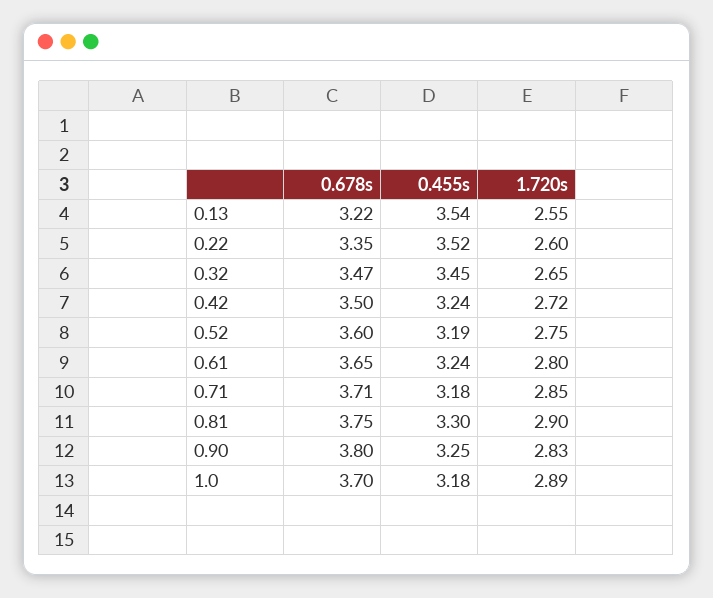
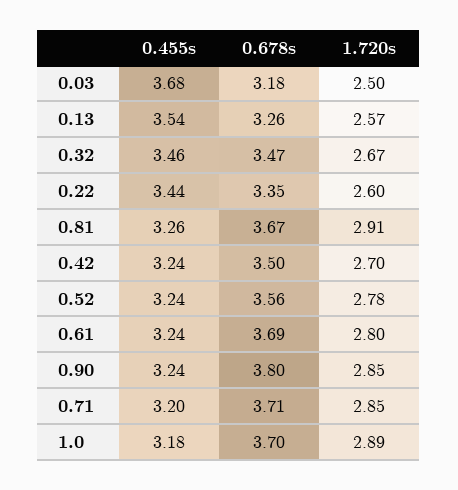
  {
    "0.678s": {
-     "0.13": 3.22,
+     "0.13": 3.26,
      "0.22": 3.35,
      "0.32": 3.47,
      "0.42": 3.5,
-     "0.52": 3.6,
+     "0.52": 3.56,
-     "0.61": 3.65,
+     "0.61": 3.69,
      "0.71": 3.71,
-     "0.81": 3.75,
+     "0.81": 3.67,
      "0.90": 3.8,
-     "1.0": 3.7
+     "1.0": 3.7,
+     "0.03": 3.18
    },
    "0.455s": {
      "0.13": 3.54,
-     "0.22": 3.52,
+     "0.22": 3.44,
-     "0.32": 3.45,
+     "0.32": 3.46,
      "0.42": 3.24,
-     "0.52": 3.19,
+     "0.52": 3.24,
      "0.61": 3.24,
-     "0.71": 3.18,
+     "0.71": 3.2,
-     "0.81": 3.3,
+     "0.81": 3.26,
-     "0.90": 3.25,
+     "0.90": 3.24,
-     "1.0": 3.18
+     "1.0": 3.18,
+     "0.03": 3.68
    },
    "1.720s": {
-     "0.13": 2.55,
+     "0.13": 2.57,
      "0.22": 2.6,
-     "0.32": 2.65,
+     "0.32": 2.67,
-     "0.42": 2.72,
+     "0.42": 2.7,
-     "0.52": 2.75,
+     "0.52": 2.78,
      "0.61": 2.8,
      "0.71": 2.85,
-     "0.81": 2.9,
+     "0.81": 2.91,
-     "0.90": 2.83,
+     "0.90": 2.85,
-     "1.0": 2.89
+     "1.0": 2.89,
+     "0.03": 2.5
    }
  }

